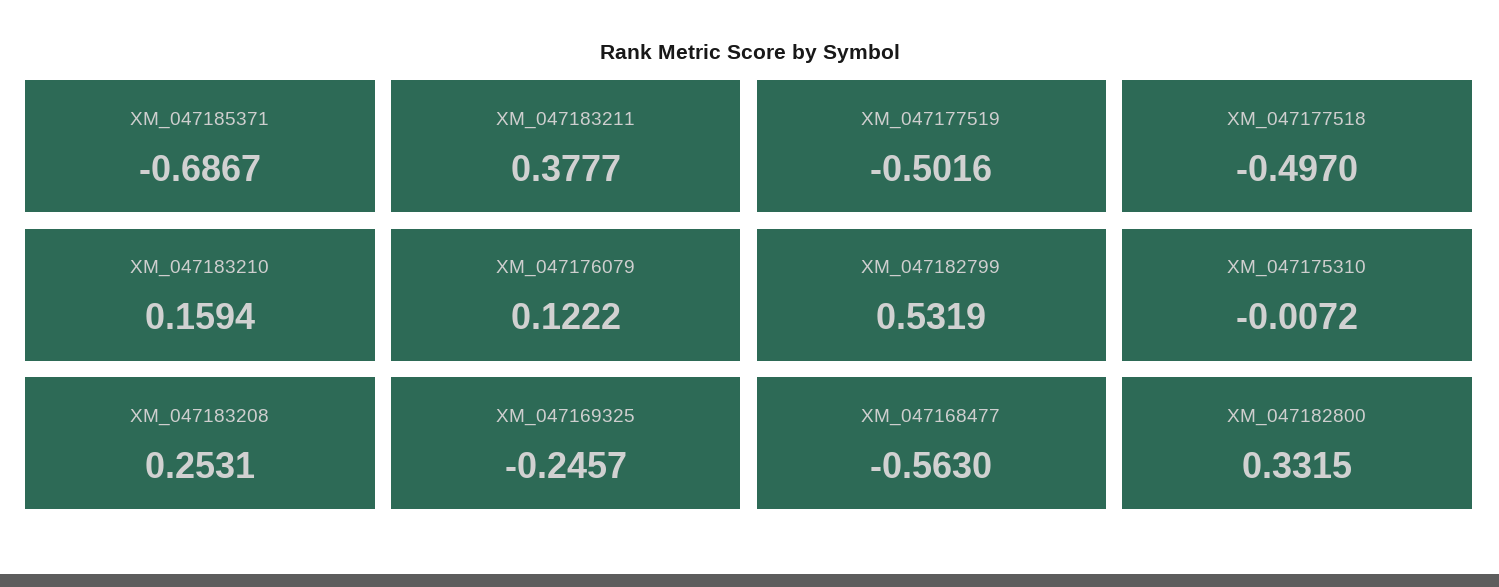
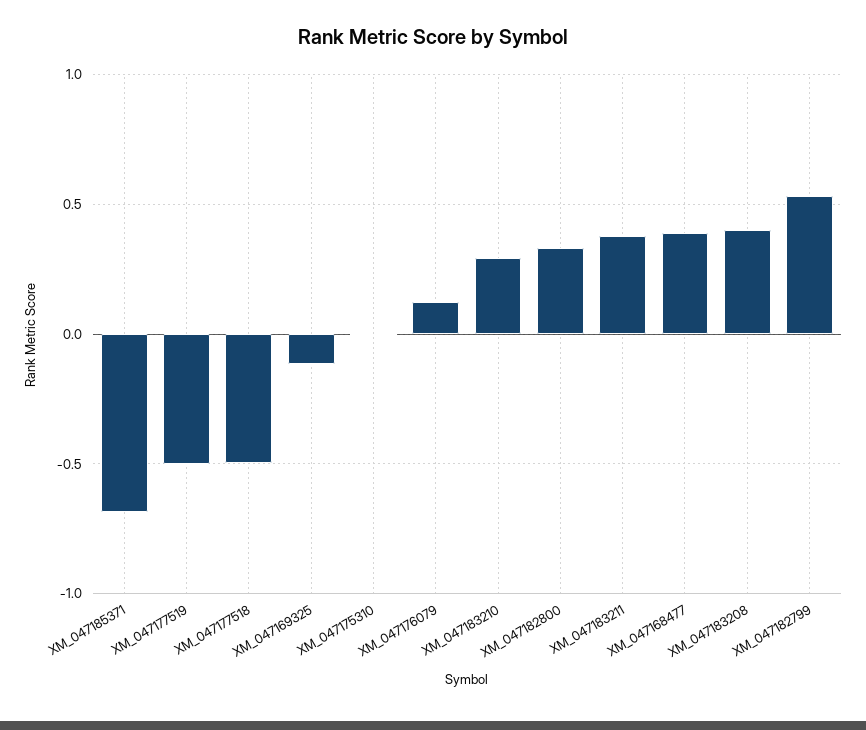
  {
    "XM_047185371": -0.6867,
    "XM_047183211": 0.3777,
    "XM_047177519": -0.5016,
    "XM_047177518": -0.497,
-   "XM_047183210": 0.1594,
+   "XM_047183210": 0.3,
    "XM_047176079": 0.1222,
    "XM_047182799": 0.5319,
    "XM_047175310": -0.0072,
-   "XM_047183208": 0.2531,
+   "XM_047183208": 0.4,
-   "XM_047169325": -0.2457,
+   "XM_047169325": -0.1,
-   "XM_047168477": -0.563,
+   "XM_047168477": 0.4,
    "XM_047182800": 0.3315
  }

